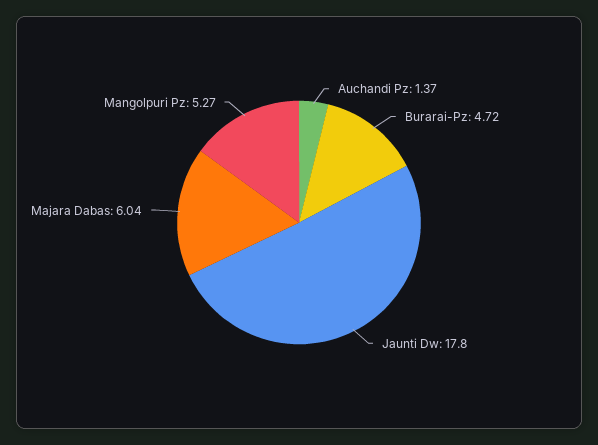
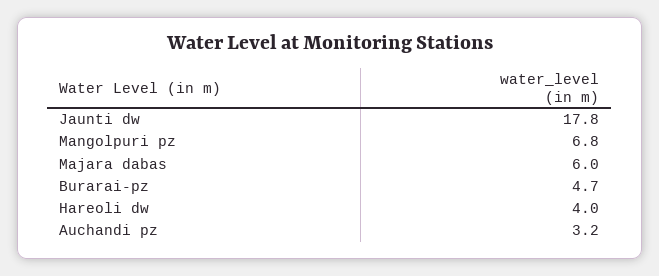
  {
-   "Auchandi Pz": 1.37,
+   "Auchandi Pz": 3.2,
    "Burarai-Pz": 4.72,
    "Jaunti Dw": 17.8,
    "Majara Dabas": 6.04,
-   "Mangolpuri Pz": 5.27
+   "Mangolpuri Pz": 6.8,
+   "Hareoli dw": 4
  }

